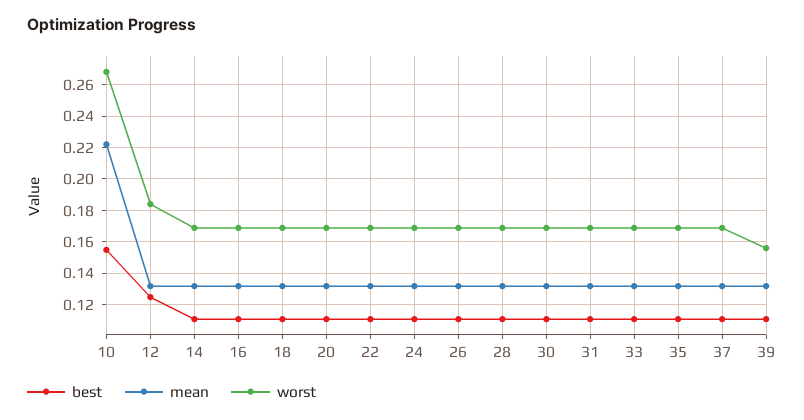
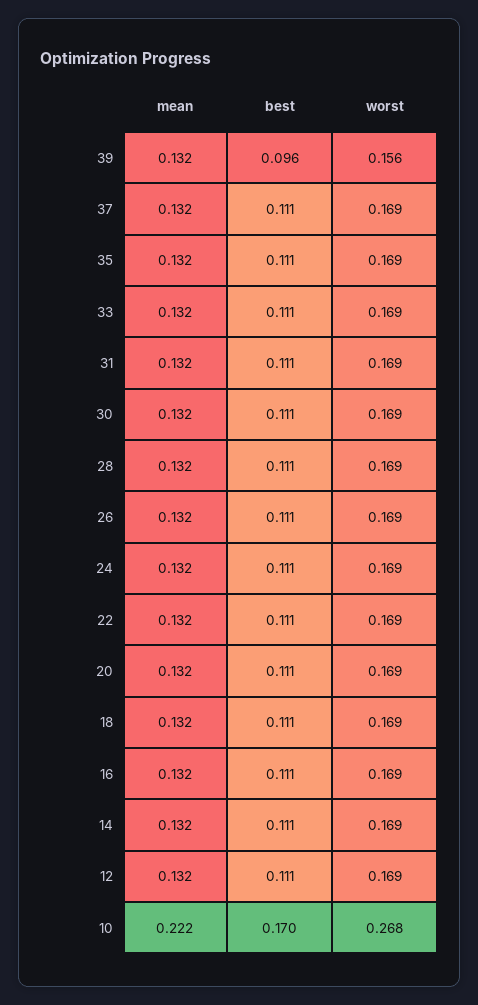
  {
    "best": {
-     "10": 0.155,
+     "10": 0.17,
-     "12": 0.125,
+     "12": 0.111,
      "14": 0.111,
      "16": 0.111,
      "18": 0.111,
      "20": 0.111,
      "22": 0.111,
      "24": 0.111,
      "26": 0.111,
      "28": 0.111,
      "30": 0.111,
      "31": 0.111,
      "33": 0.111,
      "35": 0.111,
      "37": 0.111,
-     "39": 0.11
+     "39": 0.096
    },
    "mean": {
      "10": 0.222,
      "12": 0.132,
      "14": 0.132,
      "16": 0.132,
      "18": 0.132,
      "20": 0.132,
      "22": 0.132,
      "24": 0.132,
      "26": 0.132,
      "28": 0.132,
      "30": 0.132,
      "31": 0.132,
      "33": 0.132,
      "35": 0.132,
      "37": 0.132,
      "39": 0.132
    },
    "worst": {
      "10": 0.268,
-     "12": 0.185,
+     "12": 0.169,
      "14": 0.169,
      "16": 0.169,
      "18": 0.169,
      "20": 0.169,
      "22": 0.169,
      "24": 0.169,
      "26": 0.169,
      "28": 0.169,
      "30": 0.169,
      "31": 0.169,
      "33": 0.169,
      "35": 0.169,
      "37": 0.169,
      "39": 0.156
    }
  }

